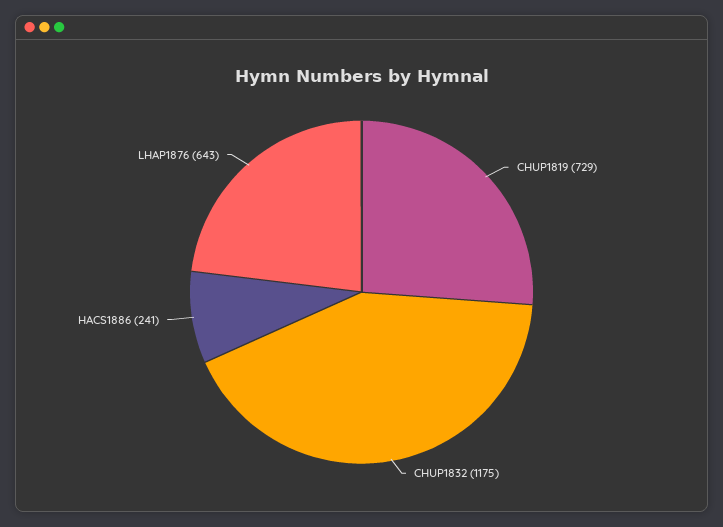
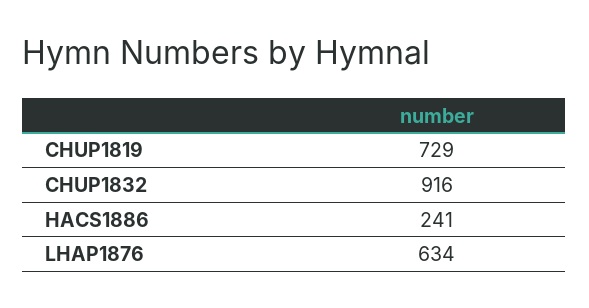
  {
    "CHUP1819": 729,
-   "CHUP1832": 1175,
+   "CHUP1832": 916,
    "HACS1886": 241,
-   "LHAP1876": 643
+   "LHAP1876": 634
  }

